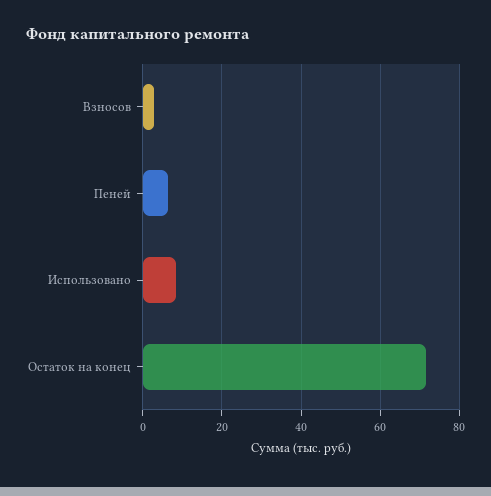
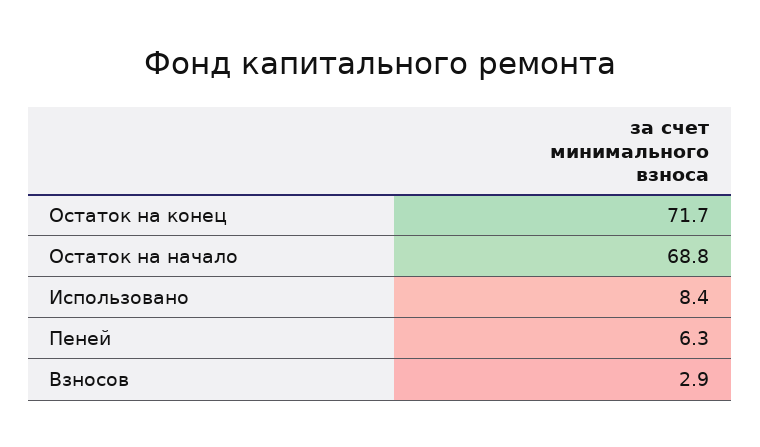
  {
    "Взносов": 2.9,
    "Пеней": 6.3,
    "Использовано": 8.4,
-   "Остаток на конец": 71.7
+   "Остаток на конец": 71.7,
+   "Остаток на начало": 68.8
  }

